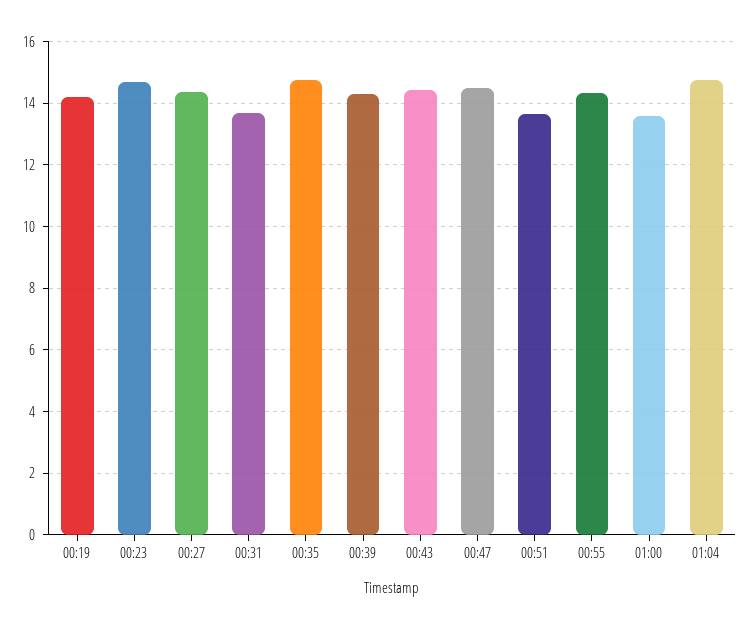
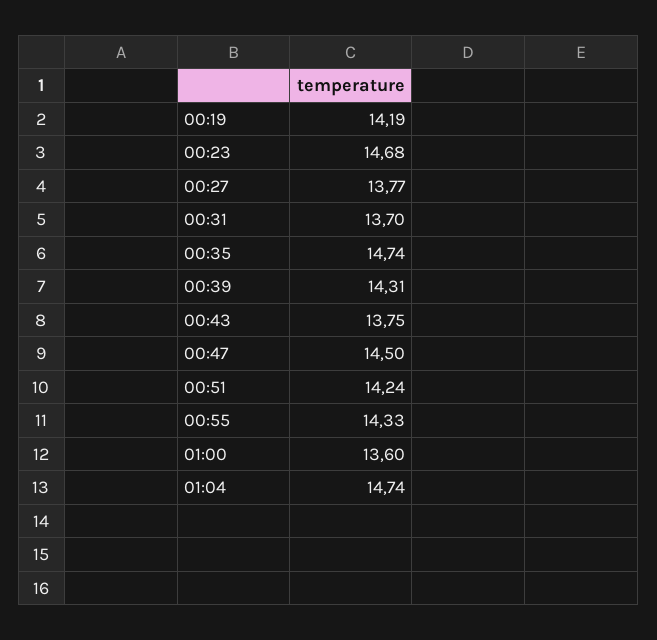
  {
    "00:19": 14.19,
    "00:23": 14.68,
-   "00:27": 14.4,
+   "00:27": 13.77,
    "00:31": 13.7,
    "00:35": 14.74,
    "00:39": 14.31,
-   "00:43": 14.4,
+   "00:43": 13.75,
    "00:47": 14.5,
-   "00:51": 13.6,
+   "00:51": 14.24,
    "00:55": 14.33,
    "01:00": 13.6,
    "01:04": 14.74
  }

